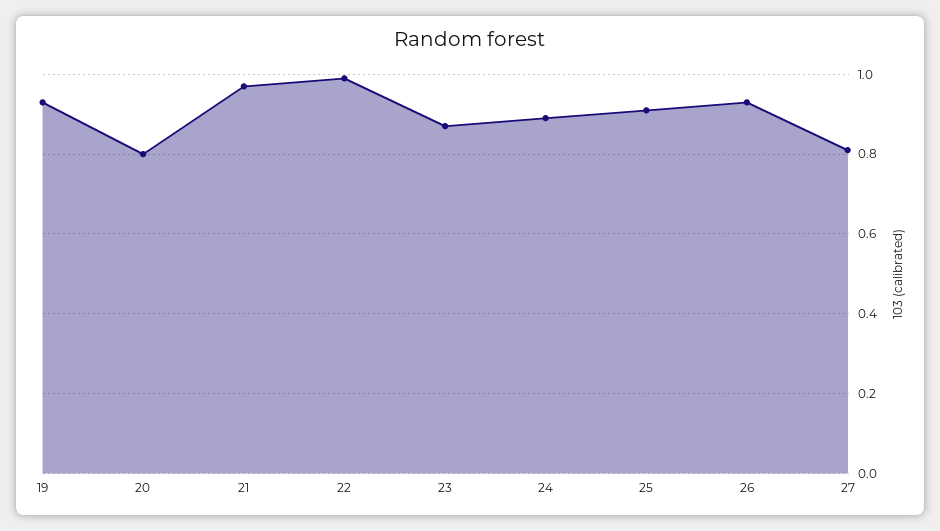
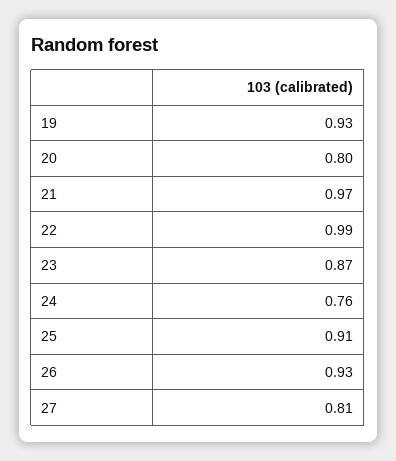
  {
    "19": 0.93,
    "20": 0.8,
    "21": 0.97,
    "22": 0.99,
    "23": 0.87,
-   "24": 0.9,
+   "24": 0.76,
    "25": 0.91,
    "26": 0.93,
    "27": 0.81
  }

